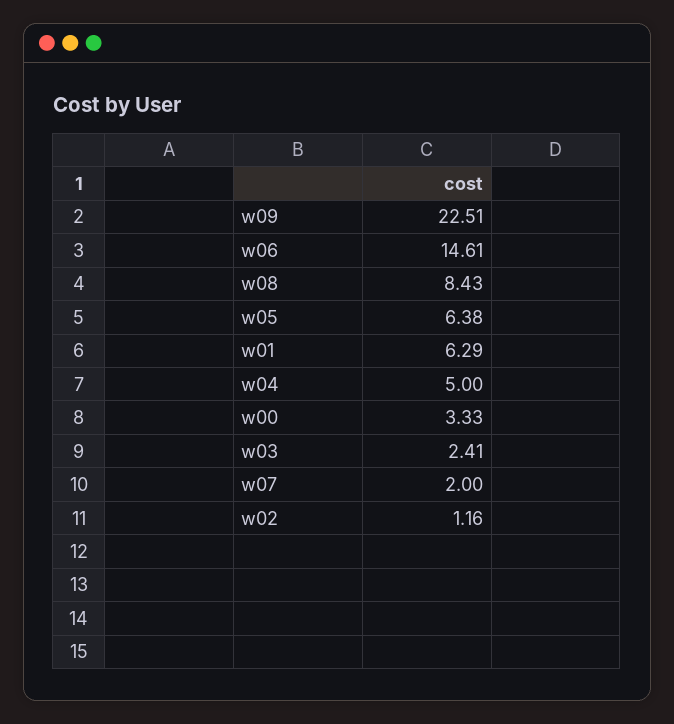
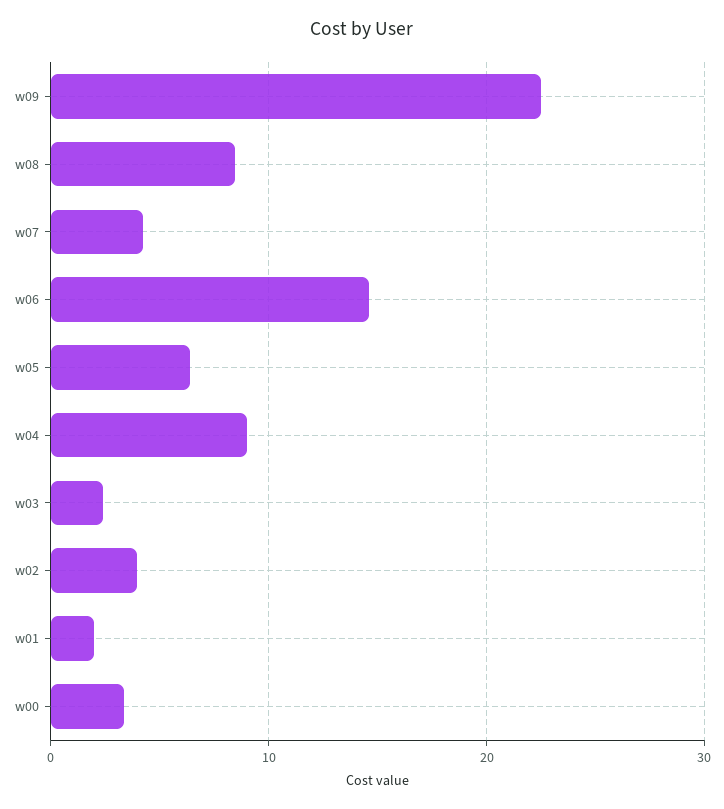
  {
    "w09": 22.51,
    "w06": 14.61,
    "w08": 8.43,
    "w05": 6.38,
-   "w01": 6.29,
+   "w01": 2,
-   "w04": 5,
+   "w04": 9,
    "w00": 3.33,
    "w03": 2.41,
-   "w07": 2,
+   "w07": 4,
-   "w02": 1.16
+   "w02": 4
  }

